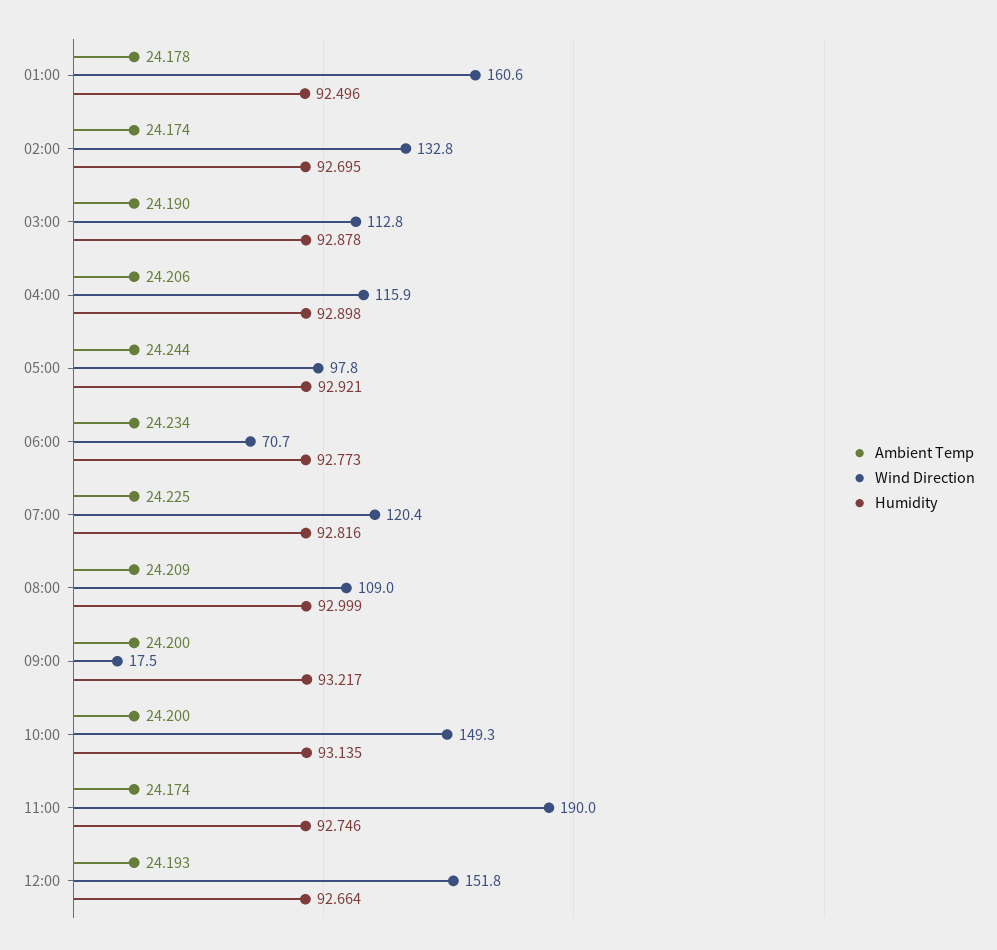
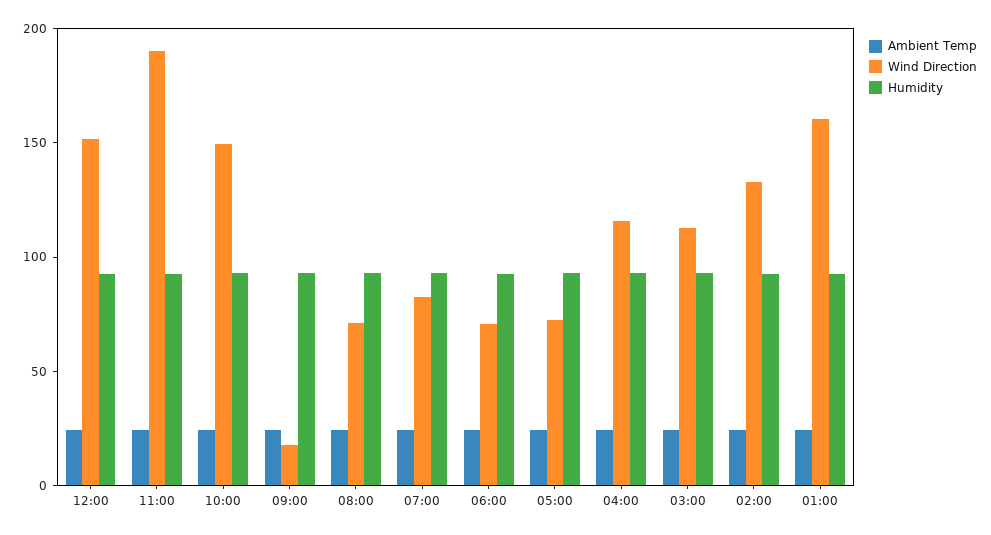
  {
    "Ambient Temp": {
      "01:00": 24.178,
      "02:00": 24.174,
      "03:00": 24.19,
      "04:00": 24.206,
      "05:00": 24.244,
      "06:00": 24.234,
      "07:00": 24.225,
      "08:00": 24.209,
      "09:00": 24.2,
      "10:00": 24.2,
      "11:00": 24.174,
      "12:00": 24.193
    },
    "Wind Direction": {
      "01:00": 160.6,
      "02:00": 132.8,
      "03:00": 112.8,
      "04:00": 115.9,
-     "05:00": 97.8,
+     "05:00": 70,
      "06:00": 70.7,
-     "07:00": 120.4,
+     "07:00": 80,
-     "08:00": 109,
+     "08:00": 70,
      "09:00": 17.5,
      "10:00": 149.3,
      "11:00": 190,
      "12:00": 151.8
    },
    "Humidity": {
      "01:00": 92.496,
      "02:00": 92.695,
      "03:00": 92.878,
      "04:00": 92.898,
      "05:00": 92.921,
      "06:00": 92.773,
      "07:00": 92.816,
      "08:00": 92.999,
      "09:00": 93.217,
      "10:00": 93.135,
      "11:00": 92.746,
      "12:00": 92.664
    }
  }

